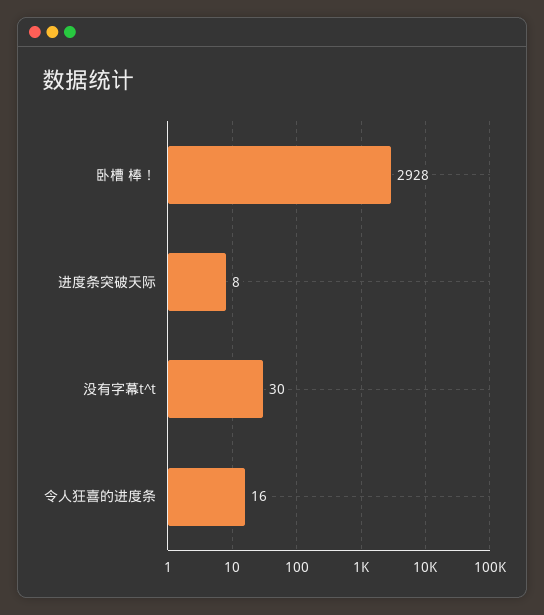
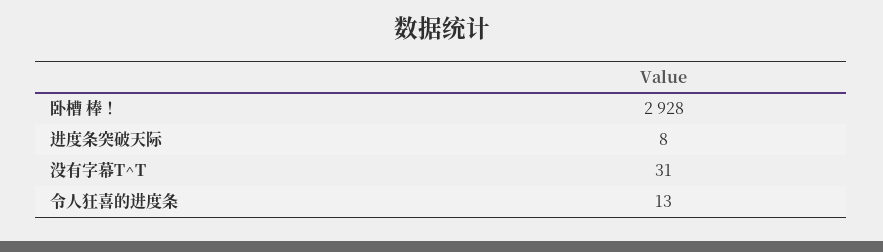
  {
    "卧槽 棒！": 2928,
    "进度条突破天际": 8,
-   "没有字幕t^t": 30,
+   "没有字幕t^t": 31,
-   "令人狂喜的进度条": 16
+   "令人狂喜的进度条": 13
  }

